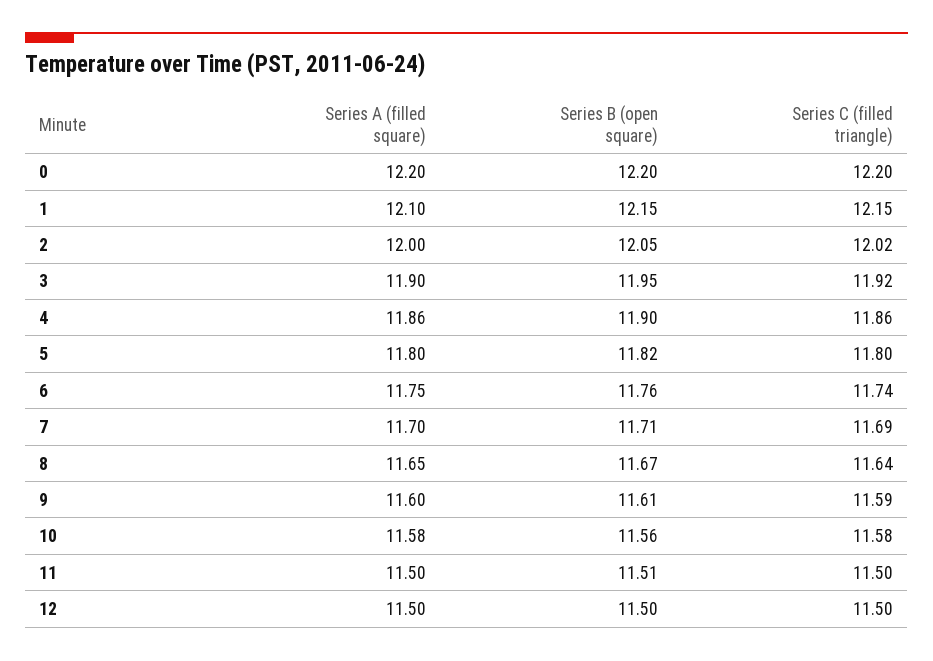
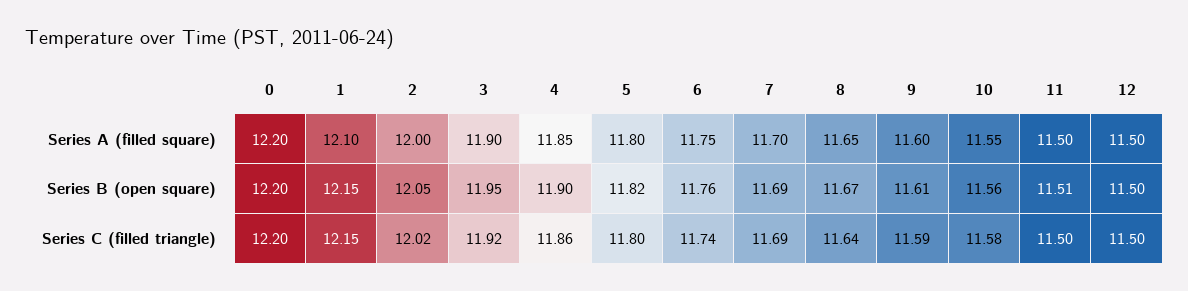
  {
    "Series A (filled square)": {
      "0": 12.2,
      "1": 12.1,
      "2": 12,
      "3": 11.9,
-     "4": 11.86,
+     "4": 11.85,
      "5": 11.8,
      "6": 11.75,
      "7": 11.7,
      "8": 11.65,
      "9": 11.6,
-     "10": 11.58,
+     "10": 11.55,
      "11": 11.5,
      "12": 11.5
    },
    "Series B (open square)": {
      "0": 12.2,
      "1": 12.15,
      "2": 12.05,
      "3": 11.95,
      "4": 11.9,
      "5": 11.82,
      "6": 11.76,
-     "7": 11.71,
+     "7": 11.69,
      "8": 11.67,
      "9": 11.61,
      "10": 11.56,
      "11": 11.51,
      "12": 11.5
    },
    "Series C (filled triangle)": {
      "0": 12.2,
      "1": 12.15,
      "2": 12.02,
      "3": 11.92,
      "4": 11.86,
      "5": 11.8,
      "6": 11.74,
      "7": 11.69,
      "8": 11.64,
      "9": 11.59,
      "10": 11.58,
      "11": 11.5,
      "12": 11.5
    }
  }

